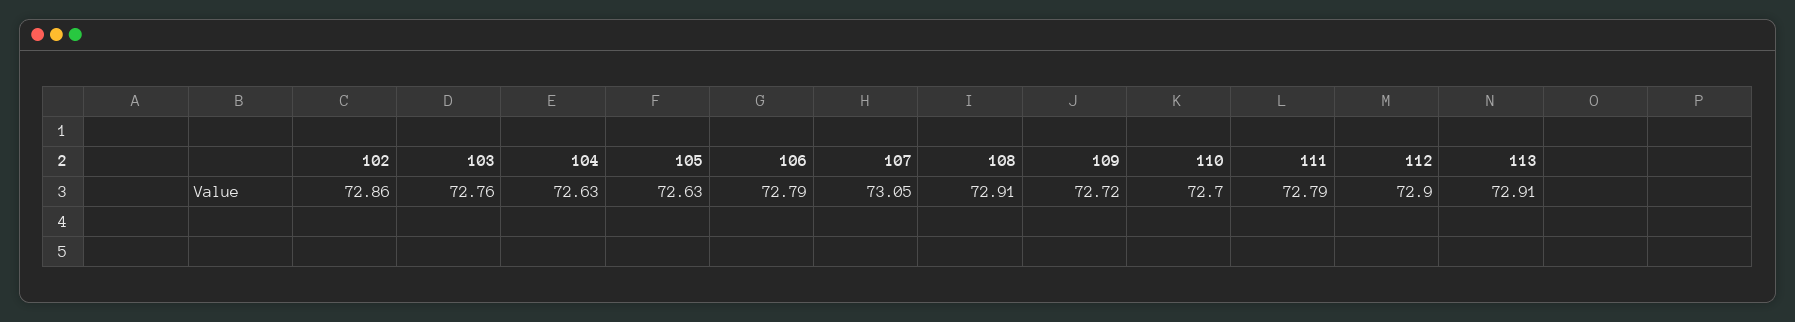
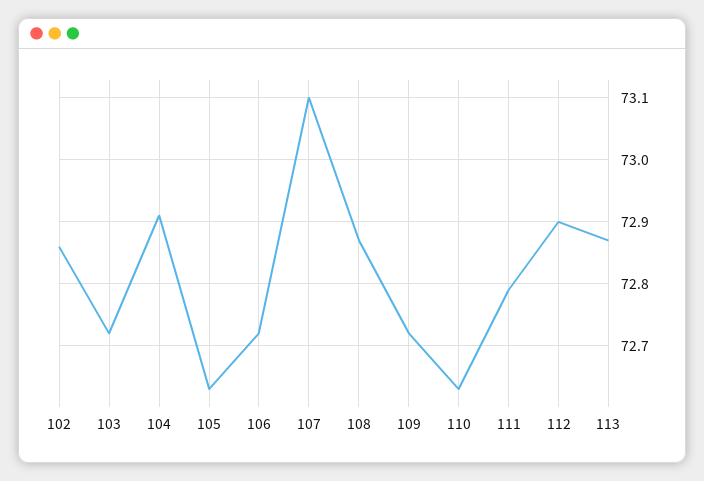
  {
    "102": 72.86,
-   "103": 72.76,
+   "103": 72.72,
-   "104": 72.63,
+   "104": 72.91,
    "105": 72.63,
-   "106": 72.79,
+   "106": 72.72,
-   "107": 73.05,
+   "107": 73.1,
-   "108": 72.91,
+   "108": 72.87,
    "109": 72.72,
-   "110": 72.7,
+   "110": 72.63,
    "111": 72.79,
    "112": 72.9,
-   "113": 72.91
+   "113": 72.87
  }

